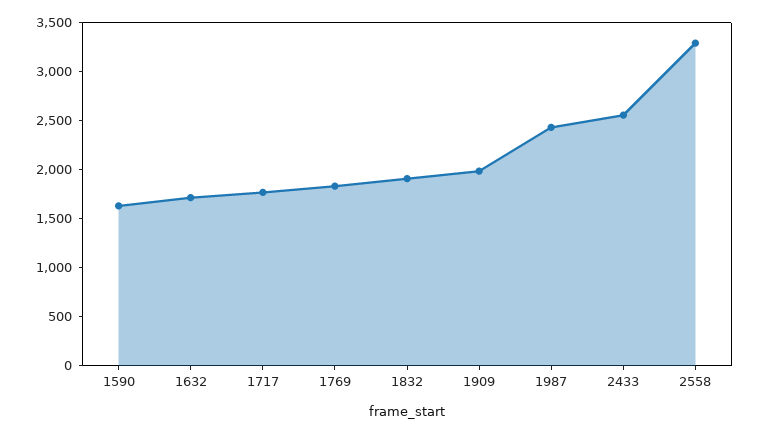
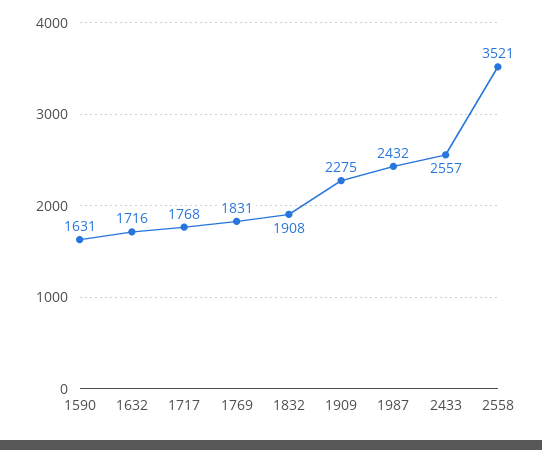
  {
    "1590": 1631,
    "1632": 1716,
    "1717": 1768,
    "1769": 1831,
    "1832": 1908,
-   "1909": 2000,
+   "1909": 2275,
    "1987": 2432,
    "2433": 2557,
-   "2558": 3300
+   "2558": 3521
  }

